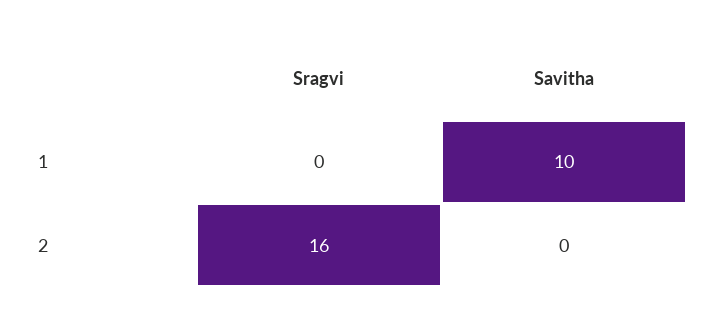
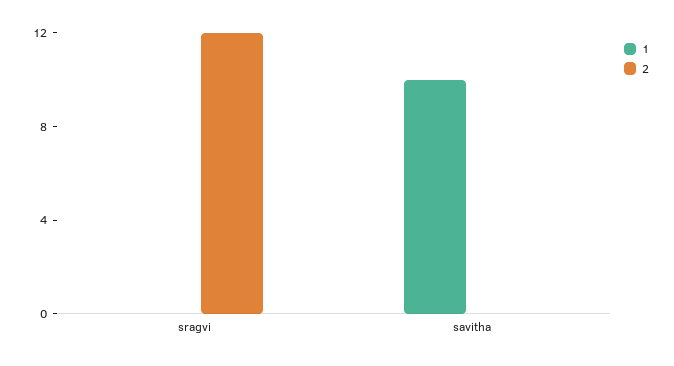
  {
    "1": {
      "Sragvi": 0,
      "Savitha": 10
    },
    "2": {
-     "Sragvi": 16,
+     "Sragvi": 12,
      "Savitha": 0
    }
  }

